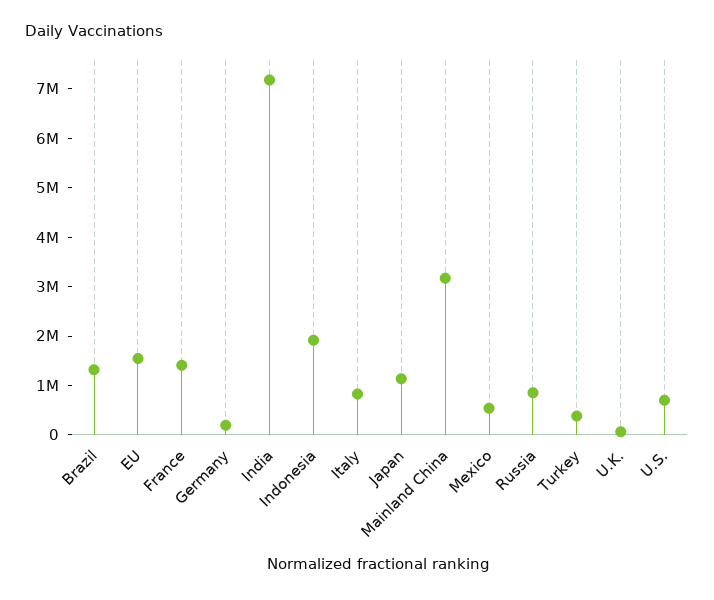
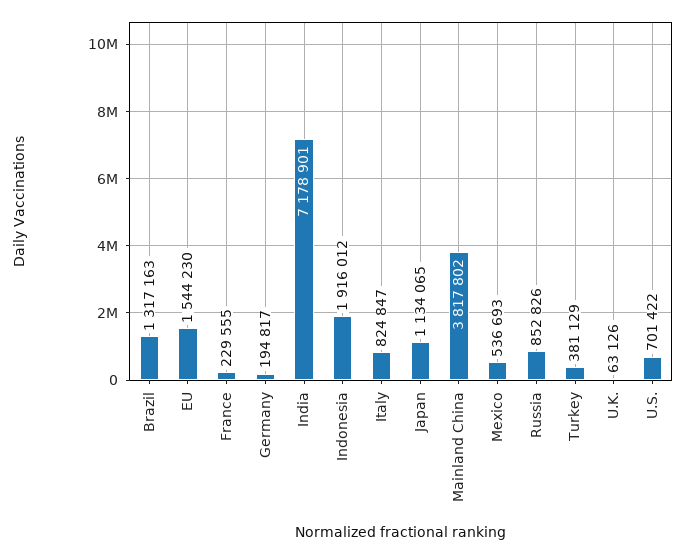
  {
    "Brazil": 1317163,
    "EU": 1544230,
-   "France": 1400000,
+   "France": 229555,
    "Germany": 194817,
    "India": 7178901,
    "Indonesia": 1916012,
    "Italy": 824847,
    "Japan": 1134065,
-   "Mainland China": 3200000,
+   "Mainland China": 3817802,
    "Mexico": 536693,
    "Russia": 852826,
    "Turkey": 381129,
    "U.K.": 63126,
    "U.S.": 701422
  }

